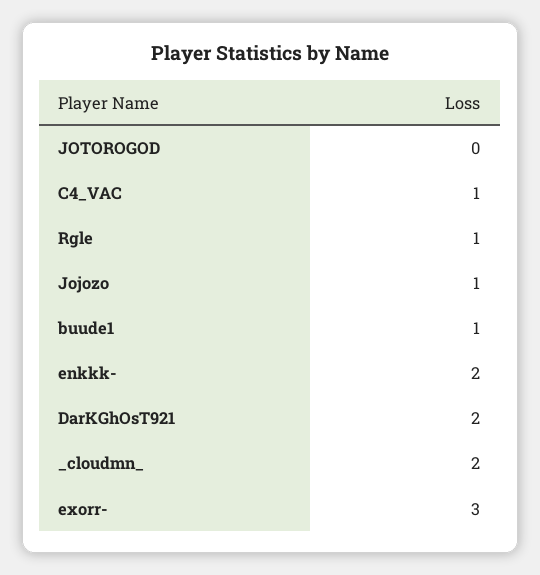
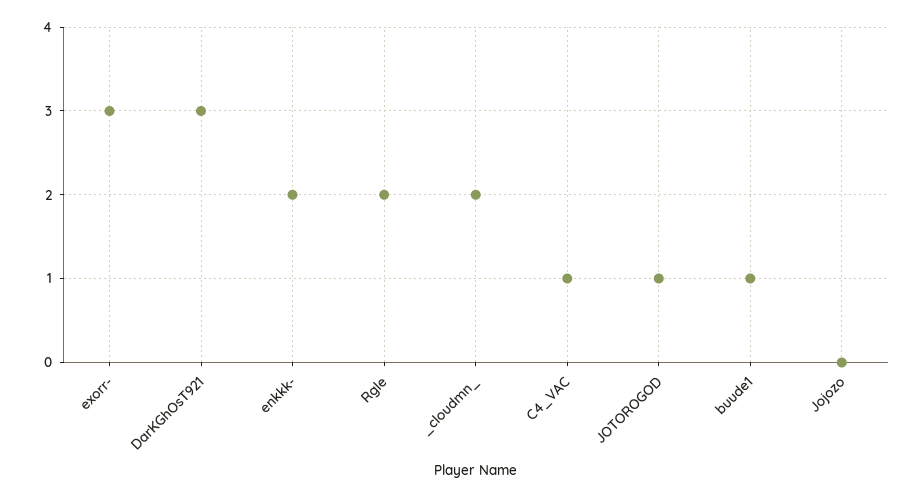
  {
-   "JOTOROGOD": 0,
+   "JOTOROGOD": 1,
    "C4_VAC": 1,
-   "Rgle": 1,
+   "Rgle": 2,
-   "Jojozo": 1,
+   "Jojozo": 0,
    "buude1": 1,
    "enkkk-": 2,
-   "DarKGhOsT921": 2,
+   "DarKGhOsT921": 3,
    "_cloudmn_": 2,
    "exorr-": 3
  }

